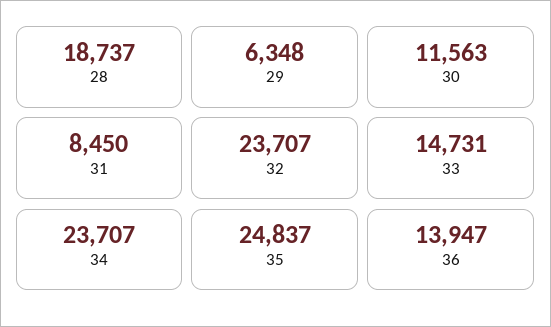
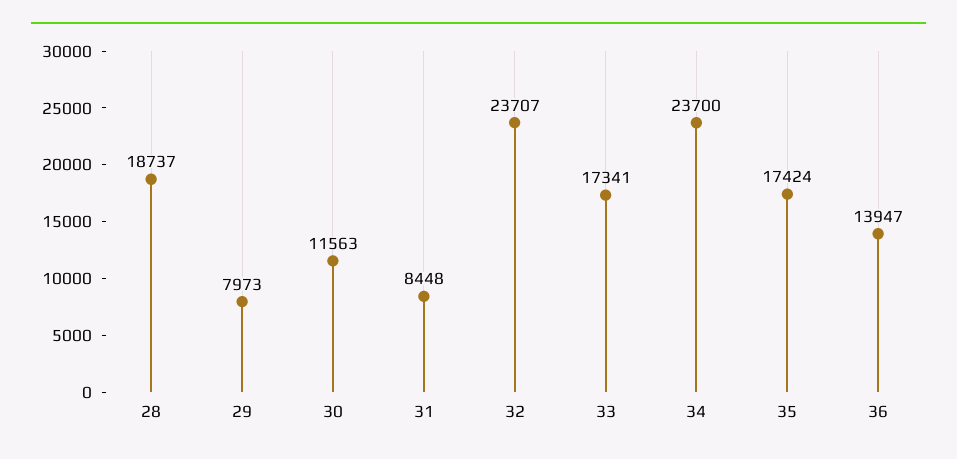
  {
    "28": 18737,
-   "29": 6348,
+   "29": 7973,
    "30": 11563,
-   "31": 8450,
+   "31": 8448,
    "32": 23707,
-   "33": 14731,
+   "33": 17341,
-   "34": 23707,
+   "34": 23700,
-   "35": 24837,
+   "35": 17424,
    "36": 13947
  }

